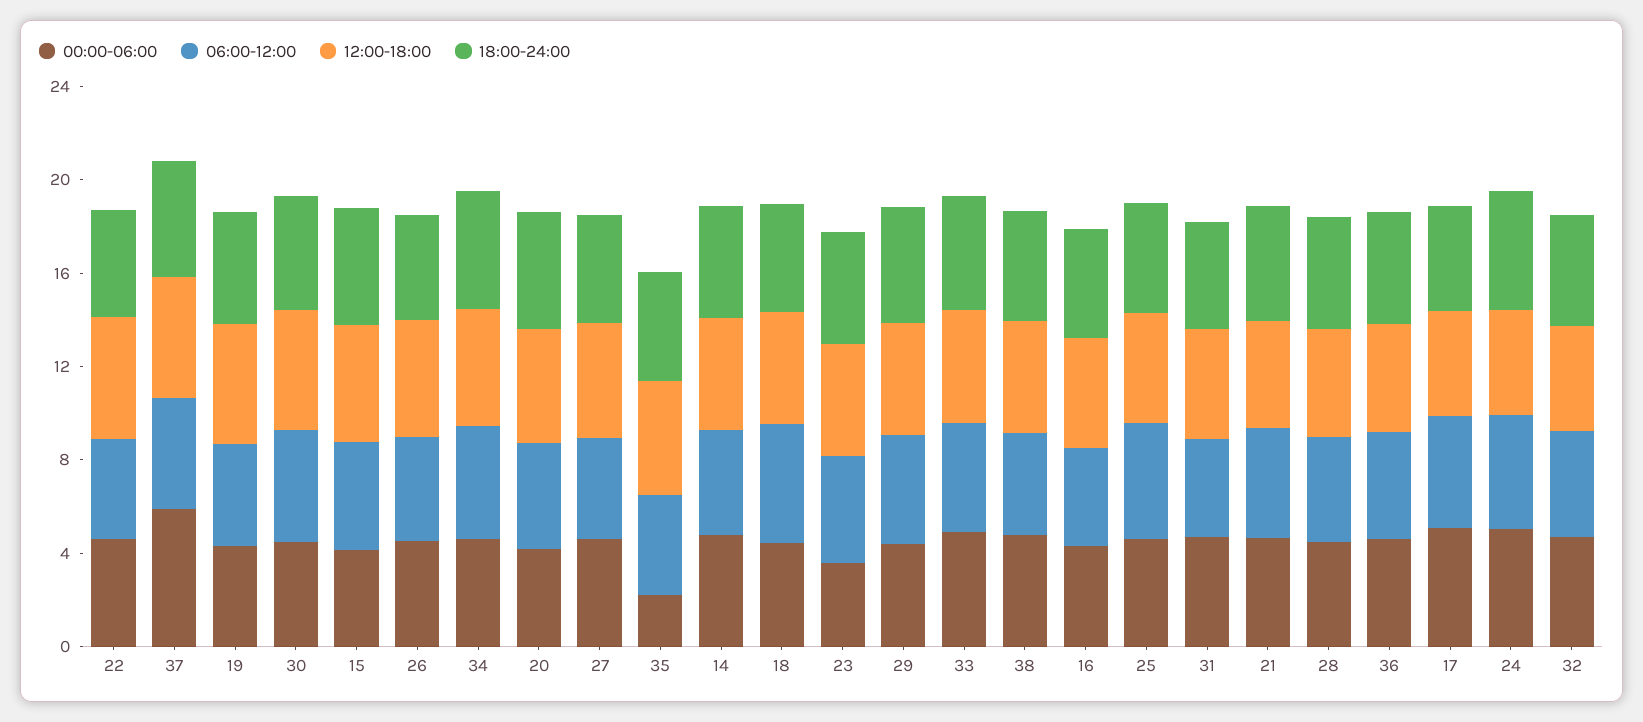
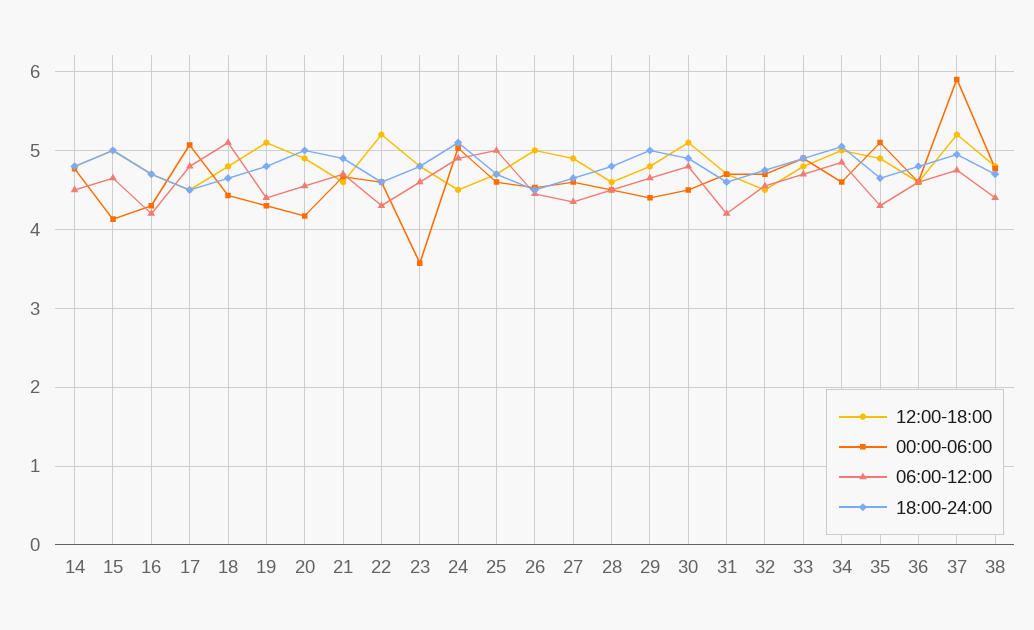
  {
    "00:00-06:00": {
      "22": 4.6,
      "37": 5.9,
      "19": 4.3,
      "30": 4.5,
      "15": 4.1,
      "26": 4.5,
      "34": 4.6,
      "20": 4.2,
      "27": 4.6,
-     "35": 2,
+     "35": 5.1,
      "14": 4.8,
      "18": 4.4,
      "23": 3.6,
      "29": 4.4,
      "33": 4.9,
      "38": 4.8,
      "16": 4.3,
      "25": 4.6,
      "31": 4.7,
      "21": 4.7,
      "28": 4.5,
      "36": 4.6,
      "17": 5.1,
      "24": 5,
      "32": 4.7
    },
    "06:00-12:00": {
      "22": 4.3,
      "37": 4.8,
      "19": 4.4,
      "30": 4.8,
      "15": 4.7,
      "26": 4.5,
      "34": 4.9,
      "20": 4.6,
      "27": 4.4,
      "35": 4.3,
      "14": 4.5,
      "18": 5.1,
      "23": 4.6,
      "29": 4.7,
      "33": 4.7,
      "38": 4.4,
      "16": 4.2,
      "25": 5,
      "31": 4.2,
      "21": 4.7,
      "28": 4.5,
      "36": 4.6,
      "17": 4.8,
      "24": 4.9,
      "32": 4.6
    },
    "12:00-18:00": {
      "22": 5.2,
      "37": 5.2,
      "19": 5.1,
      "30": 5.1,
      "15": 5,
      "26": 5,
      "34": 5,
      "20": 4.9,
      "27": 4.9,
      "35": 4.9,
      "14": 4.8,
      "18": 4.8,
      "23": 4.8,
      "29": 4.8,
      "33": 4.8,
      "38": 4.8,
      "16": 4.7,
      "25": 4.7,
      "31": 4.7,
      "21": 4.6,
      "28": 4.6,
      "36": 4.6,
      "17": 4.5,
      "24": 4.5,
      "32": 4.5
    },
    "18:00-24:00": {
      "22": 4.6,
      "37": 5,
      "19": 4.8,
      "30": 4.9,
      "15": 5,
      "26": 4.5,
      "34": 5.1,
      "20": 5,
      "27": 4.7,
      "35": 4.7,
      "14": 4.8,
      "18": 4.7,
      "23": 4.8,
      "29": 5,
      "33": 4.9,
      "38": 4.7,
      "16": 4.7,
      "25": 4.7,
      "31": 4.6,
      "21": 4.9,
      "28": 4.8,
      "36": 4.8,
      "17": 4.5,
      "24": 5.1,
      "32": 4.8
    }
  }

